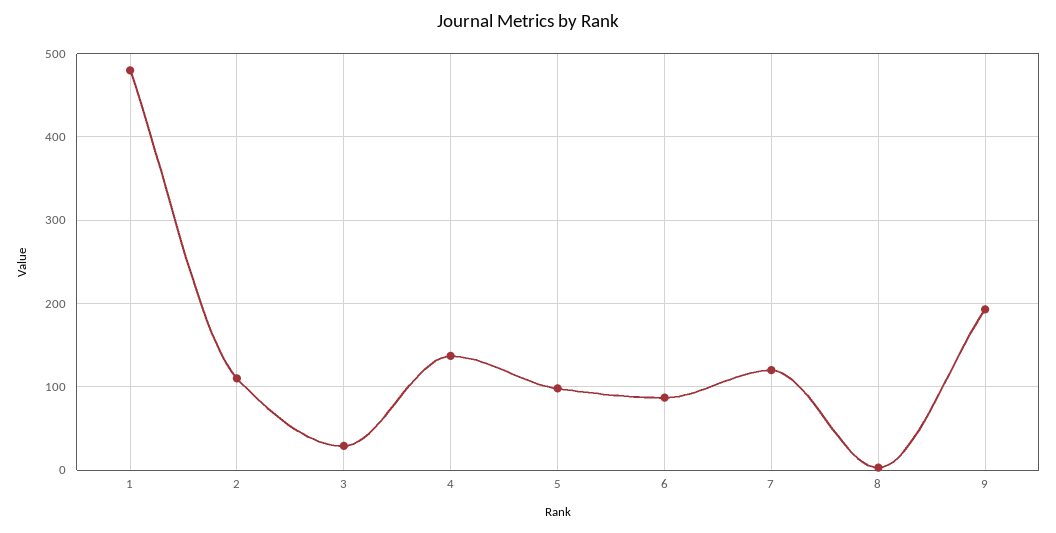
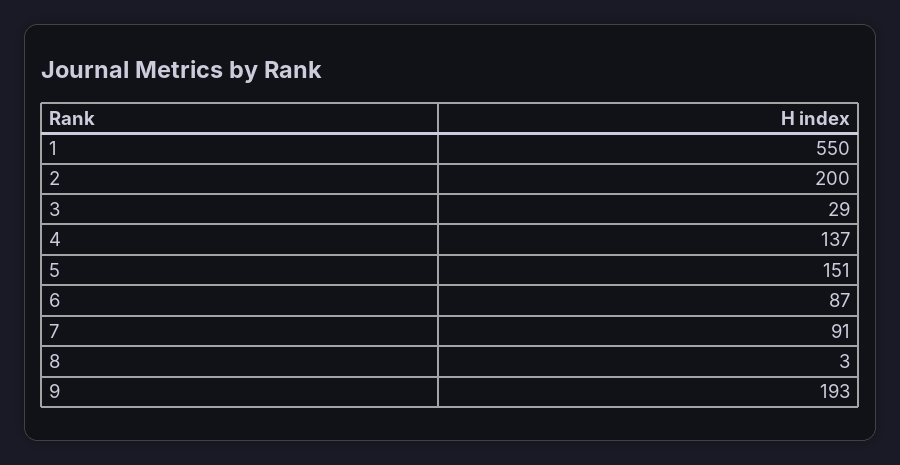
  {
-   "1": 480,
+   "1": 550,
-   "2": 110,
+   "2": 200,
    "3": 29,
    "4": 137,
-   "5": 100,
+   "5": 151,
    "6": 87,
-   "7": 120,
+   "7": 91,
    "8": 3,
    "9": 193
  }

